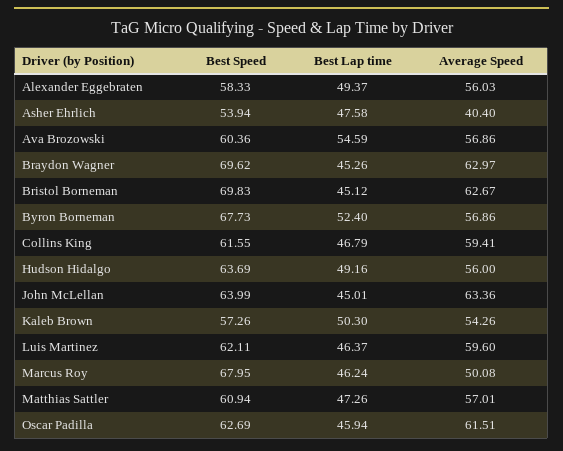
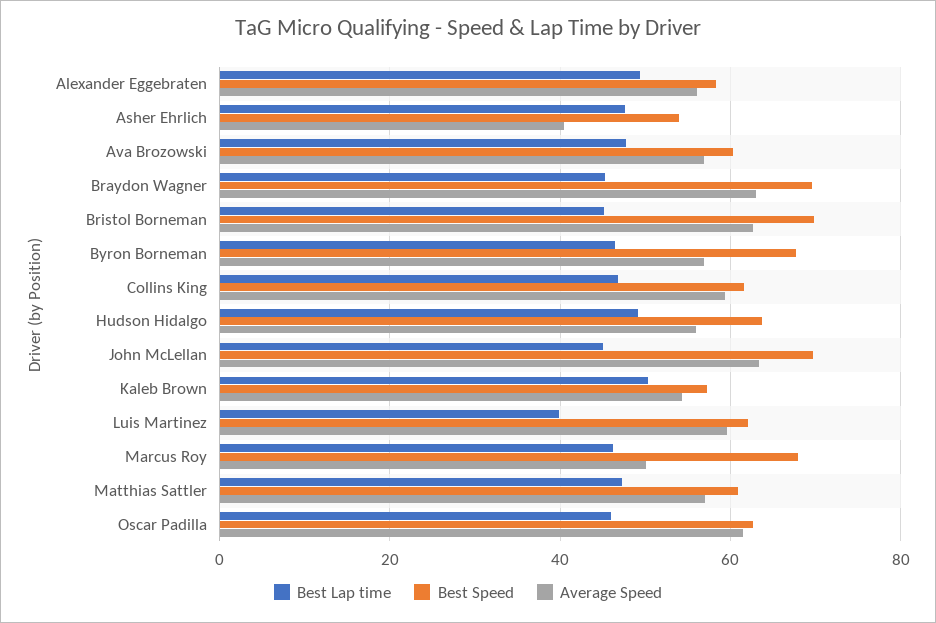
  {
    "Best Speed": {
      "Alexander Eggebraten": 58.33,
      "Asher Ehrlich": 53.94,
      "Ava Brozowski": 60.36,
      "Braydon Wagner": 69.62,
      "Bristol Borneman": 69.83,
      "Byron Borneman": 67.73,
      "Collins King": 61.55,
      "Hudson Hidalgo": 63.69,
-     "John McLellan": 63.99,
+     "John McLellan": 70,
      "Kaleb Brown": 57.26,
      "Luis Martinez": 62.11,
      "Marcus Roy": 67.95,
      "Matthias Sattler": 60.94,
      "Oscar Padilla": 62.69
    },
    "Best Lap time": {
      "Alexander Eggebraten": 49.37,
      "Asher Ehrlich": 47.58,
-     "Ava Brozowski": 54.59,
+     "Ava Brozowski": 48,
      "Braydon Wagner": 45.26,
      "Bristol Borneman": 45.12,
-     "Byron Borneman": 52.4,
+     "Byron Borneman": 46,
      "Collins King": 46.79,
      "Hudson Hidalgo": 49.16,
      "John McLellan": 45.01,
      "Kaleb Brown": 50.3,
-     "Luis Martinez": 46.37,
+     "Luis Martinez": 40,
      "Marcus Roy": 46.24,
      "Matthias Sattler": 47.26,
      "Oscar Padilla": 45.94
    },
    "Average Speed": {
      "Alexander Eggebraten": 56.03,
      "Asher Ehrlich": 40.4,
      "Ava Brozowski": 56.86,
      "Braydon Wagner": 62.97,
      "Bristol Borneman": 62.67,
      "Byron Borneman": 56.86,
      "Collins King": 59.41,
      "Hudson Hidalgo": 56,
      "John McLellan": 63.36,
      "Kaleb Brown": 54.26,
      "Luis Martinez": 59.6,
      "Marcus Roy": 50.08,
      "Matthias Sattler": 57.01,
      "Oscar Padilla": 61.51
    }
  }

